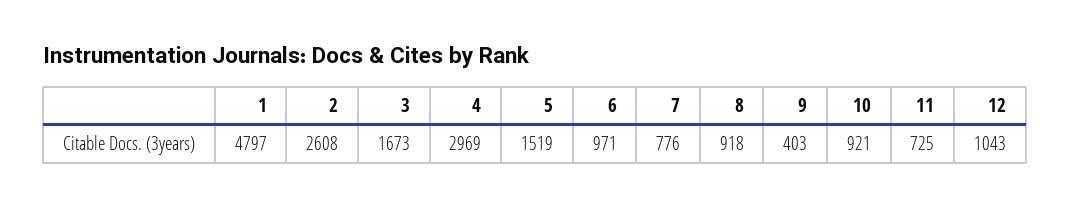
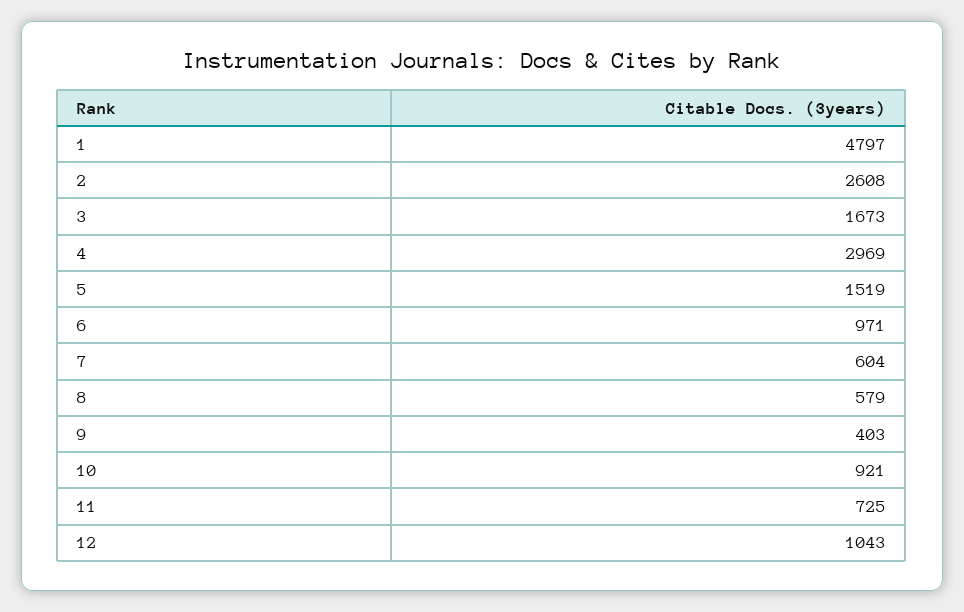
  {
    "1": 4797,
    "2": 2608,
    "3": 1673,
    "4": 2969,
    "5": 1519,
    "6": 971,
-   "7": 776,
+   "7": 604,
-   "8": 918,
+   "8": 579,
    "9": 403,
    "10": 921,
    "11": 725,
    "12": 1043
  }

